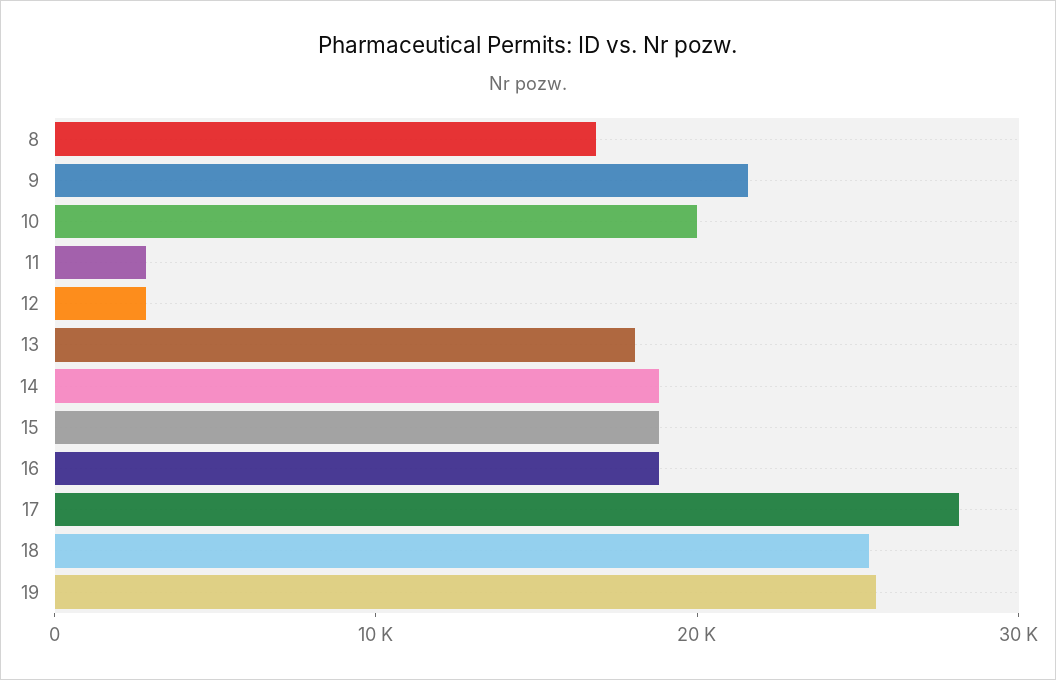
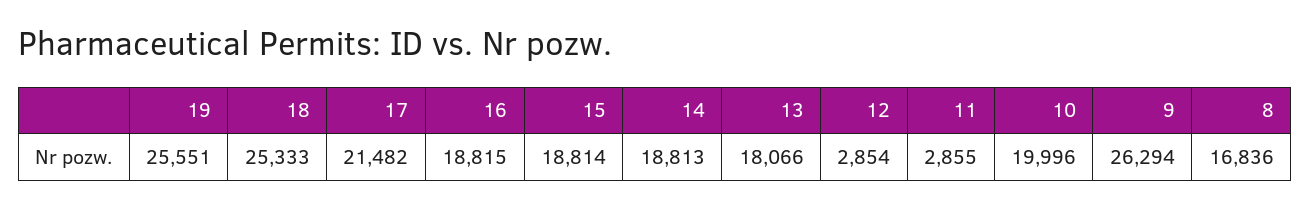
  {
    "8": 16836,
-   "9": 22000,
+   "9": 26294,
    "10": 19996,
    "11": 2855,
    "12": 2854,
    "13": 18066,
    "14": 18813,
    "15": 18814,
    "16": 18815,
-   "17": 28000,
+   "17": 21482,
    "18": 25333,
    "19": 25551
  }

